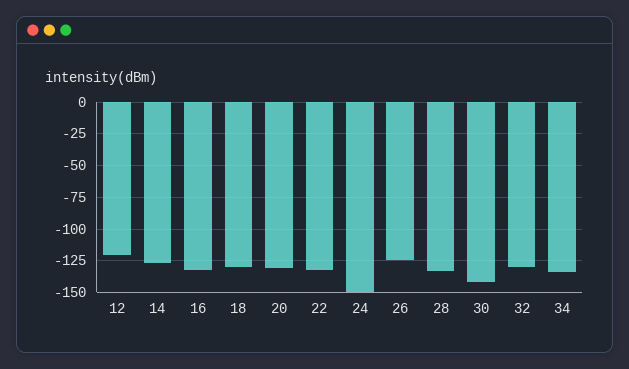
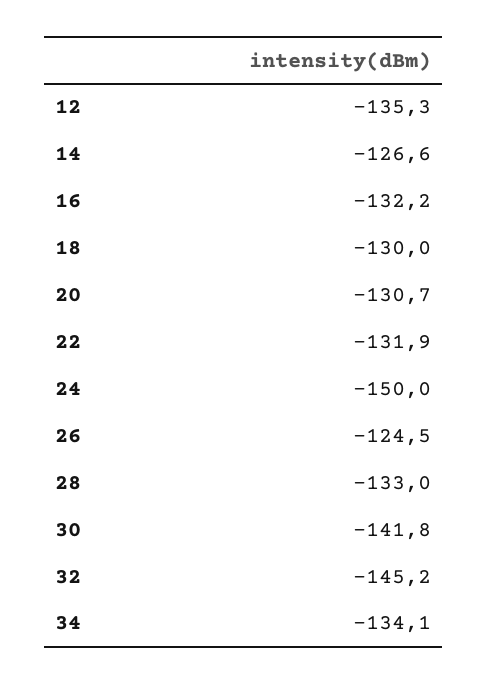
  {
-   "12": -120,
+   "12": -135.3,
    "14": -126.6,
    "16": -132.2,
    "18": -130,
    "20": -130.7,
    "22": -131.9,
    "24": -150,
    "26": -124.5,
    "28": -133,
    "30": -141.8,
-   "32": -130,
+   "32": -145.2,
    "34": -134.1
  }

